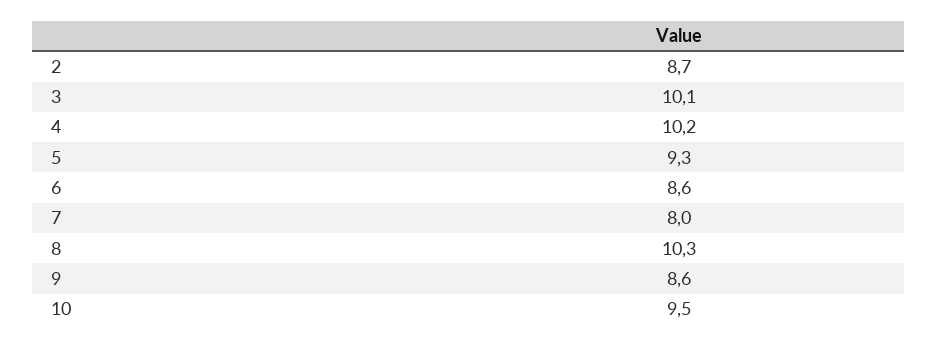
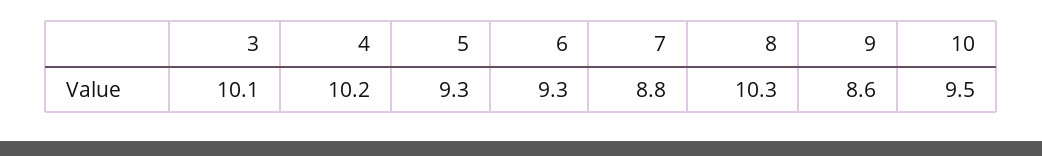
  {
-   "2": 8.7,
    "3": 10.1,
    "4": 10.2,
    "5": 9.3,
-   "6": 8.6,
+   "6": 9.3,
-   "7": 8,
+   "7": 8.8,
    "8": 10.3,
    "9": 8.6,
    "10": 9.5
  }

